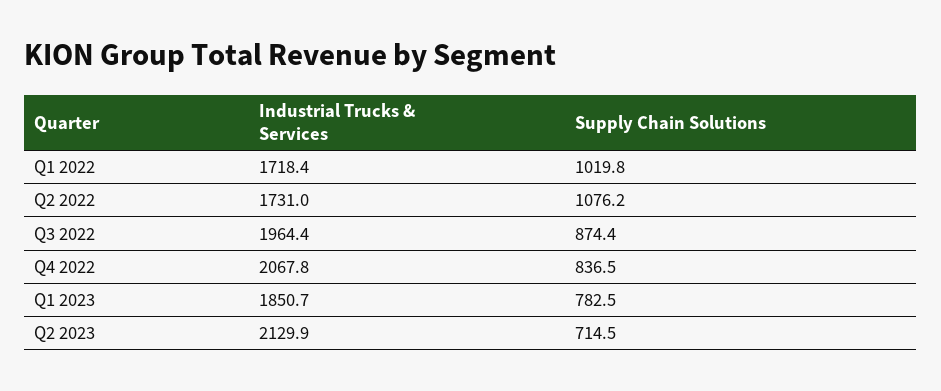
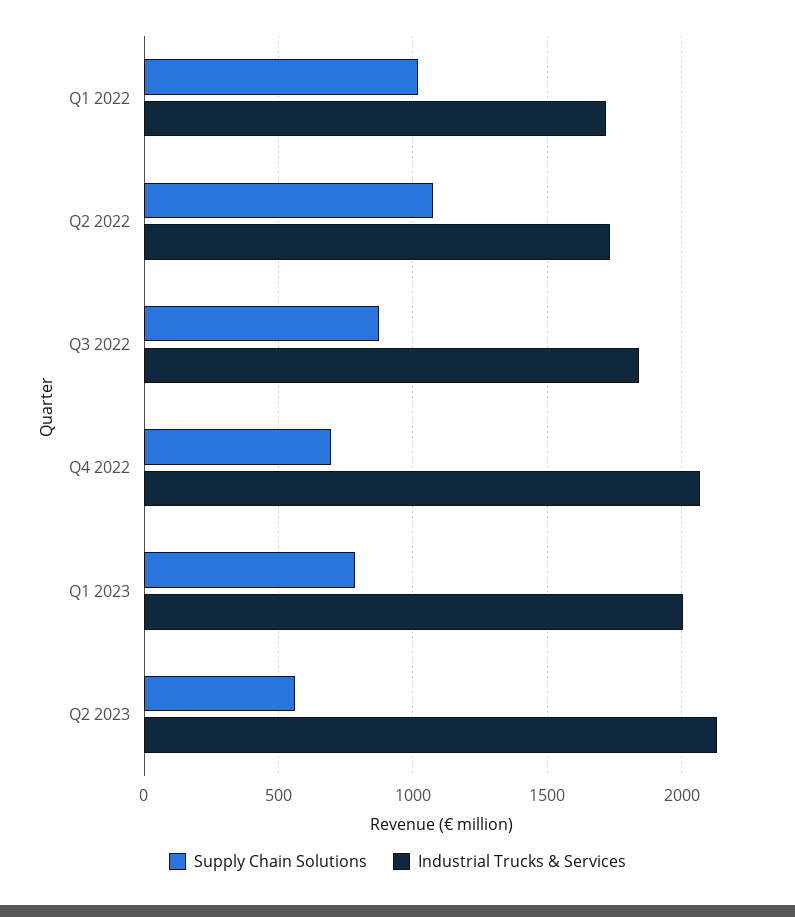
  {
    "Industrial Trucks & Services": {
      "Q1 2022": 1718.4,
      "Q2 2022": 1731,
-     "Q3 2022": 1964.4,
+     "Q3 2022": 1850,
      "Q4 2022": 2067.8,
-     "Q1 2023": 1850.7,
+     "Q1 2023": 2000,
      "Q2 2023": 2129.9
    },
    "Supply Chain Solutions": {
      "Q1 2022": 1019.8,
      "Q2 2022": 1076.2,
      "Q3 2022": 874.4,
-     "Q4 2022": 836.5,
+     "Q4 2022": 700,
      "Q1 2023": 782.5,
-     "Q2 2023": 714.5
+     "Q2 2023": 550
    }
  }

